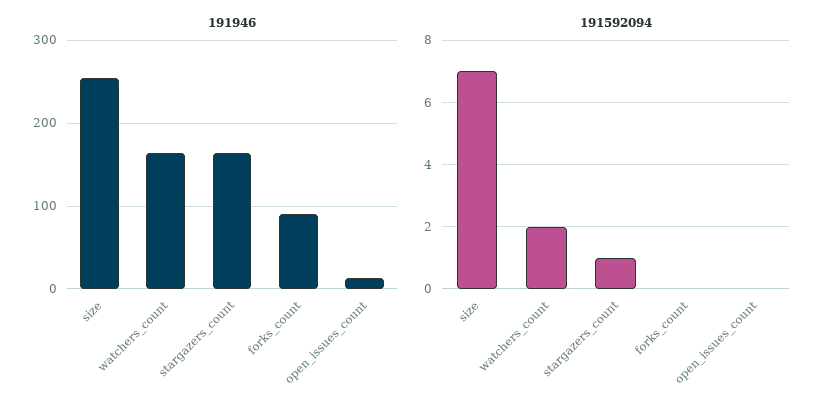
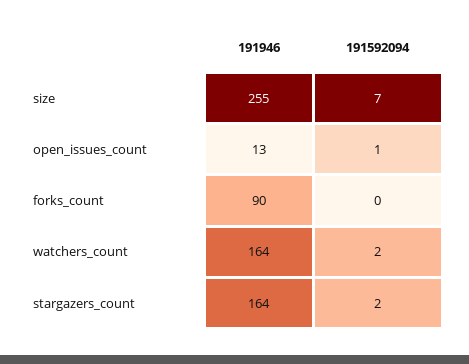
  {
    "191946": {
      "size": 255,
      "watchers_count": 164,
      "stargazers_count": 164,
      "forks_count": 90,
      "open_issues_count": 13
    },
    "191592094": {
      "size": 7,
      "watchers_count": 2,
-     "stargazers_count": 1,
+     "stargazers_count": 2,
      "forks_count": 0,
-     "open_issues_count": 0
+     "open_issues_count": 1
    }
  }

